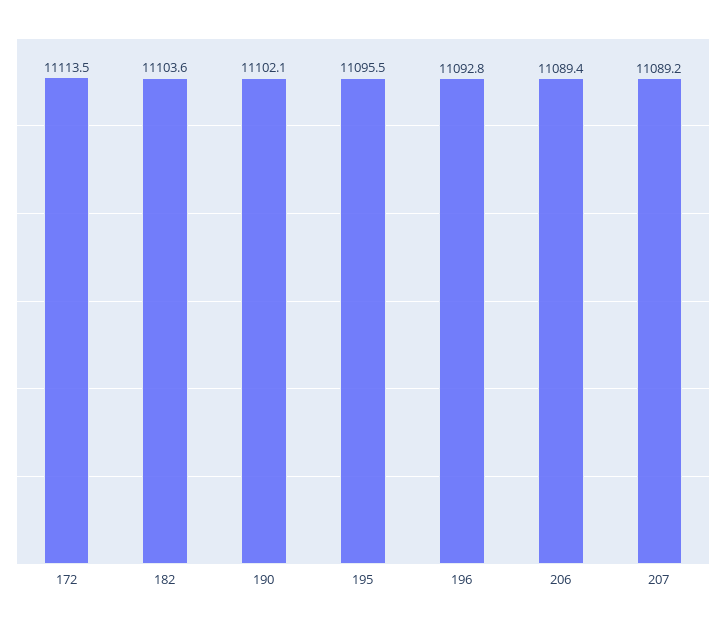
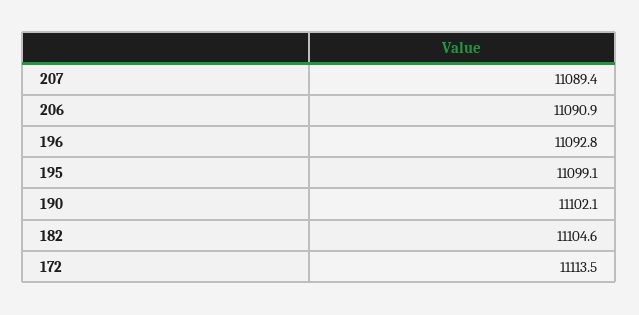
  {
    "172": 11113.5,
-   "182": 11103.6,
+   "182": 11104.6,
    "190": 11102.1,
-   "195": 11095.5,
+   "195": 11099.1,
    "196": 11092.8,
-   "206": 11089.4,
+   "206": 11090.9,
-   "207": 11089.2
+   "207": 11089.4
  }

